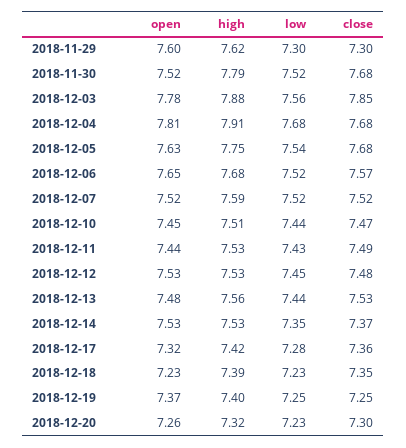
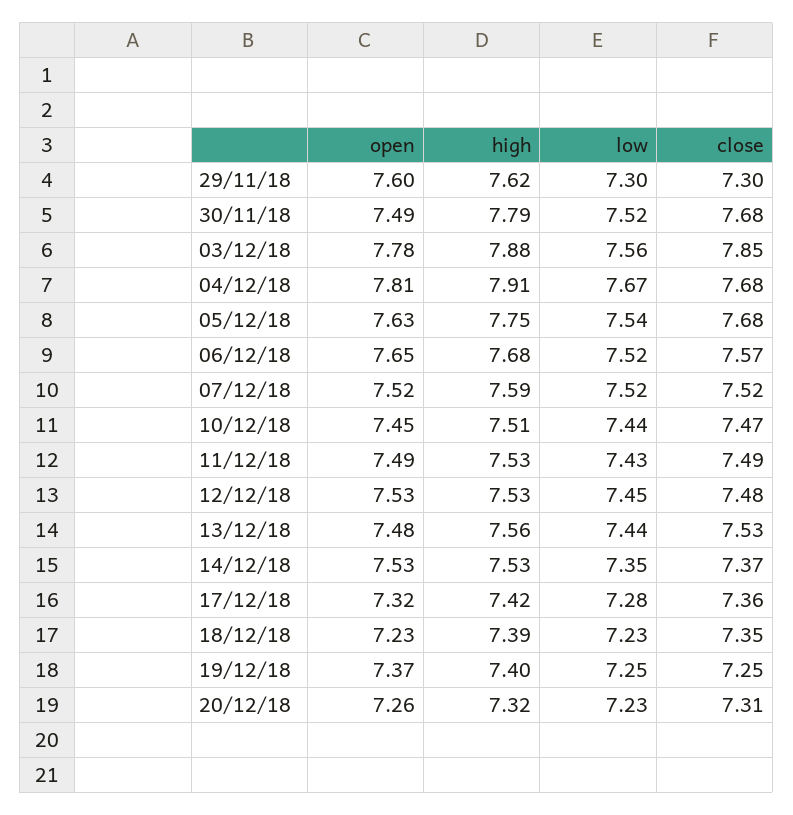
  {
    "open": {
      "2018-11-29": 7.6,
-     "2018-11-30": 7.52,
+     "2018-11-30": 7.49,
      "2018-12-03": 7.78,
      "2018-12-04": 7.81,
      "2018-12-05": 7.63,
      "2018-12-06": 7.65,
      "2018-12-07": 7.52,
      "2018-12-10": 7.45,
-     "2018-12-11": 7.44,
+     "2018-12-11": 7.49,
      "2018-12-12": 7.53,
      "2018-12-13": 7.48,
      "2018-12-14": 7.53,
      "2018-12-17": 7.32,
      "2018-12-18": 7.23,
      "2018-12-19": 7.37,
      "2018-12-20": 7.26
    },
    "high": {
      "2018-11-29": 7.62,
      "2018-11-30": 7.79,
      "2018-12-03": 7.88,
      "2018-12-04": 7.91,
      "2018-12-05": 7.75,
      "2018-12-06": 7.68,
      "2018-12-07": 7.59,
      "2018-12-10": 7.51,
      "2018-12-11": 7.53,
      "2018-12-12": 7.53,
      "2018-12-13": 7.56,
      "2018-12-14": 7.53,
      "2018-12-17": 7.42,
      "2018-12-18": 7.39,
      "2018-12-19": 7.4,
      "2018-12-20": 7.32
    },
    "low": {
      "2018-11-29": 7.3,
      "2018-11-30": 7.52,
      "2018-12-03": 7.56,
-     "2018-12-04": 7.68,
+     "2018-12-04": 7.67,
      "2018-12-05": 7.54,
      "2018-12-06": 7.52,
      "2018-12-07": 7.52,
      "2018-12-10": 7.44,
      "2018-12-11": 7.43,
      "2018-12-12": 7.45,
      "2018-12-13": 7.44,
      "2018-12-14": 7.35,
      "2018-12-17": 7.28,
      "2018-12-18": 7.23,
      "2018-12-19": 7.25,
      "2018-12-20": 7.23
    },
    "close": {
      "2018-11-29": 7.3,
      "2018-11-30": 7.68,
      "2018-12-03": 7.85,
      "2018-12-04": 7.68,
      "2018-12-05": 7.68,
      "2018-12-06": 7.57,
      "2018-12-07": 7.52,
      "2018-12-10": 7.47,
      "2018-12-11": 7.49,
      "2018-12-12": 7.48,
      "2018-12-13": 7.53,
      "2018-12-14": 7.37,
      "2018-12-17": 7.36,
      "2018-12-18": 7.35,
      "2018-12-19": 7.25,
-     "2018-12-20": 7.3
+     "2018-12-20": 7.31
    }
  }

